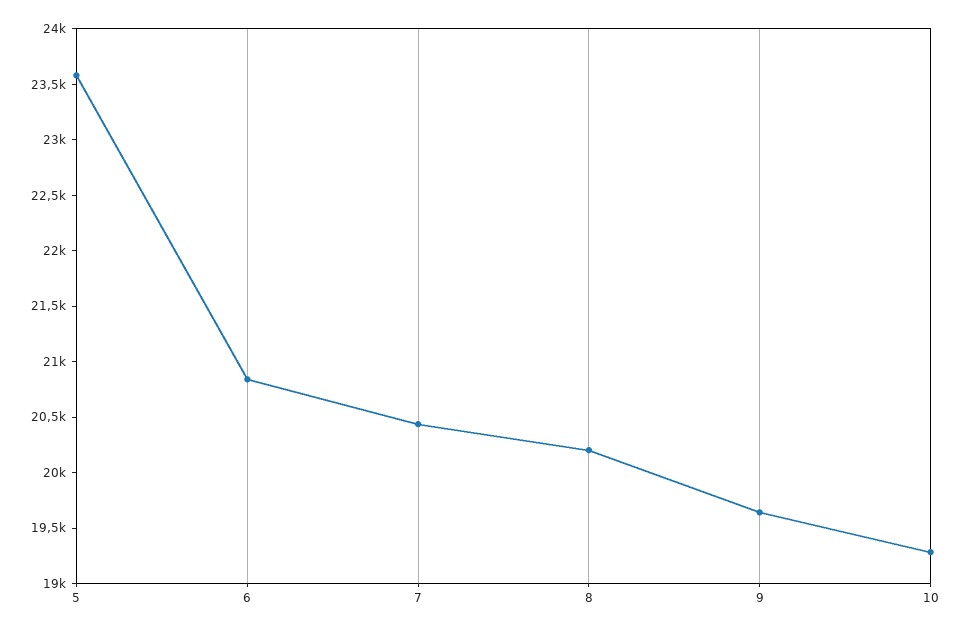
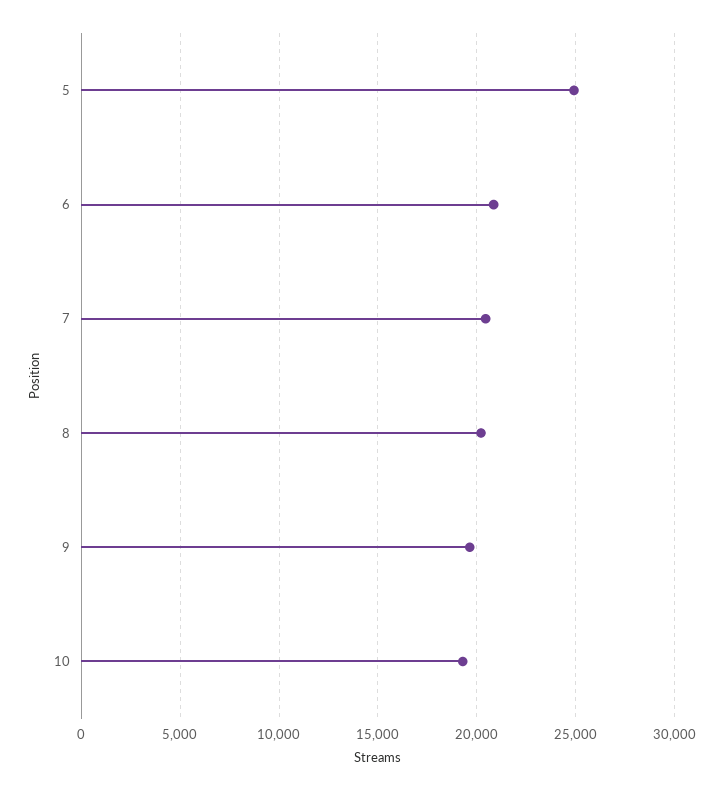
  {
-   "5": 23600,
+   "5": 25000,
    "6": 20800,
    "7": 20400,
    "8": 20200,
    "9": 19600,
    "10": 19300
  }

